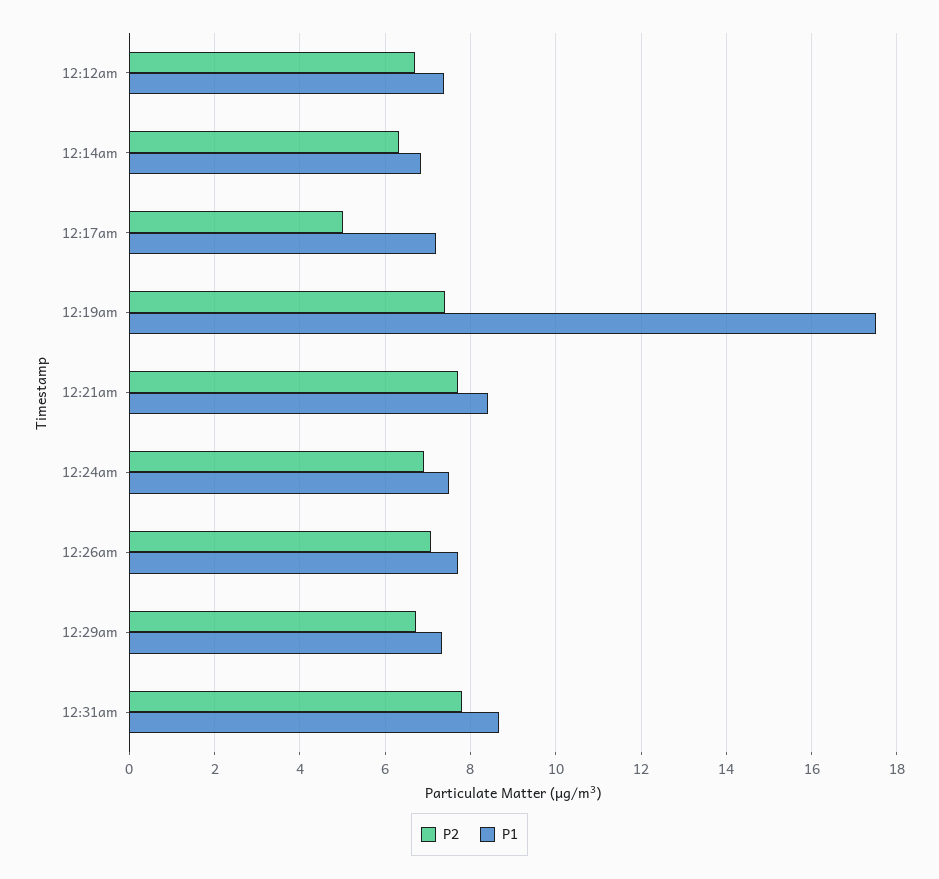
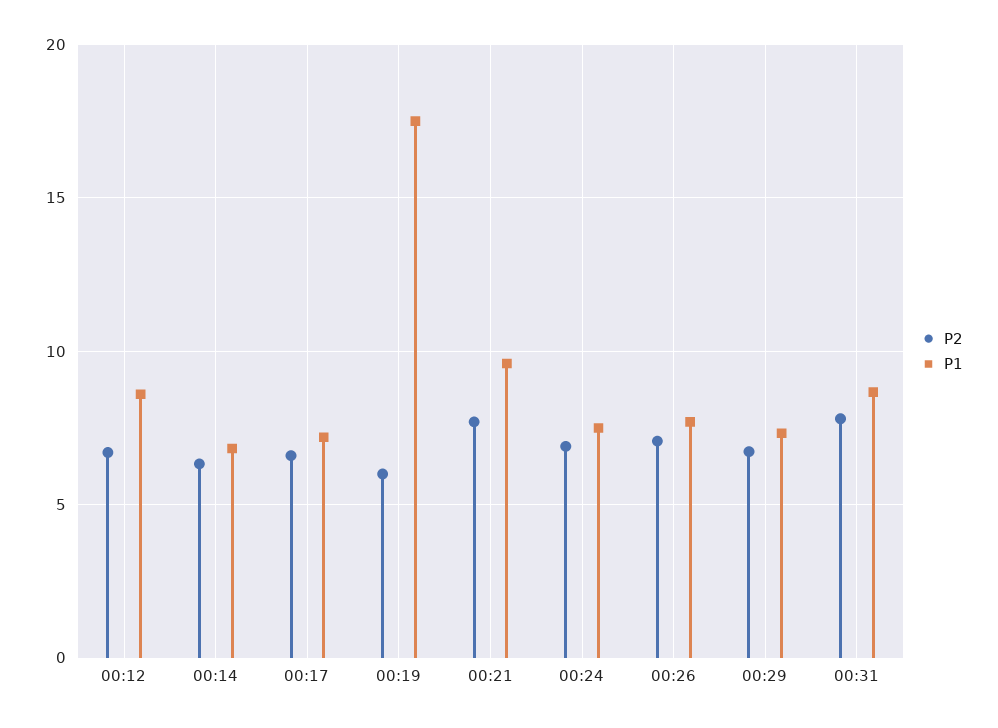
  {
    "P2": {
      "12:12am": 6.8,
      "12:14am": 6.4,
-     "12:17am": 5,
+     "12:17am": 6.5,
-     "12:19am": 7.4,
+     "12:19am": 6,
      "12:21am": 7.8,
      "12:24am": 7,
      "12:26am": 7,
      "12:29am": 6.8,
      "12:31am": 7.8
    },
    "P1": {
-     "12:12am": 7.4,
+     "12:12am": 8.5,
      "12:14am": 6.8,
      "12:17am": 7.2,
      "12:19am": 17.6,
-     "12:21am": 8.4,
+     "12:21am": 9.5,
      "12:24am": 7.6,
      "12:26am": 7.8,
      "12:29am": 7.4,
      "12:31am": 8.6
    }
  }

